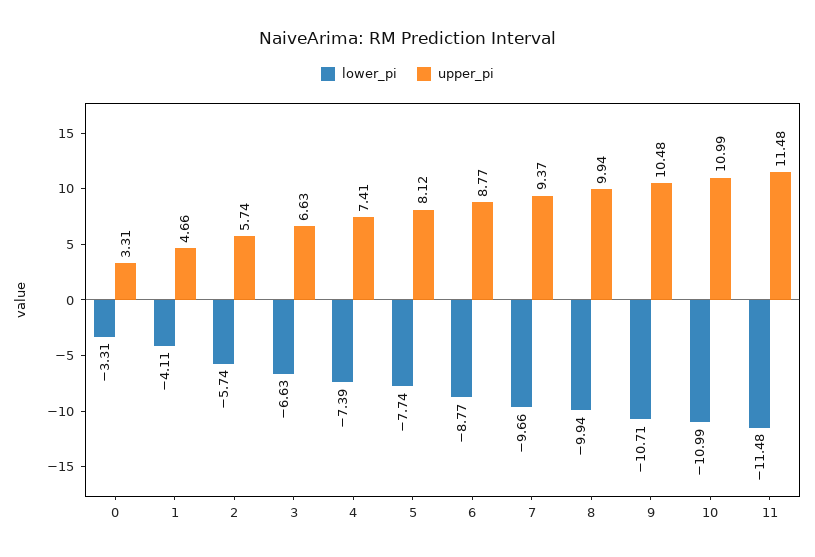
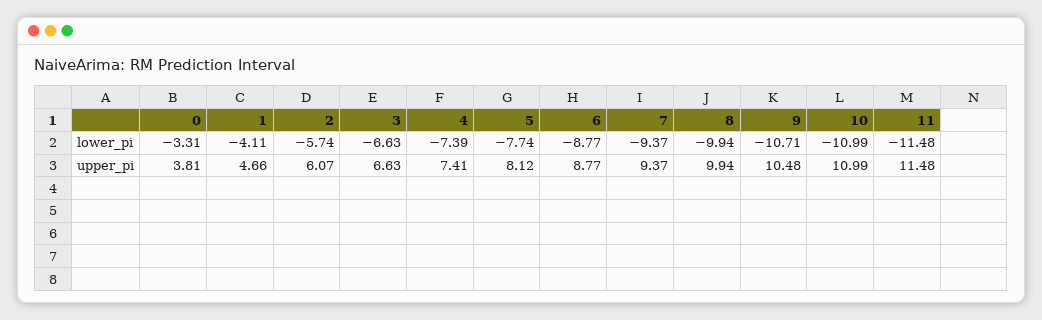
  {
    "lower_pi": {
      "0": -3.31,
      "1": -4.11,
      "2": -5.74,
      "3": -6.63,
      "4": -7.39,
      "5": -7.74,
      "6": -8.77,
-     "7": -9.66,
+     "7": -9.37,
      "8": -9.94,
      "9": -10.71,
      "10": -10.99,
      "11": -11.48
    },
    "upper_pi": {
-     "0": 3.31,
+     "0": 3.81,
      "1": 4.66,
-     "2": 5.74,
+     "2": 6.07,
      "3": 6.63,
      "4": 7.41,
      "5": 8.12,
      "6": 8.77,
      "7": 9.37,
      "8": 9.94,
      "9": 10.48,
      "10": 10.99,
      "11": 11.48
    }
  }

